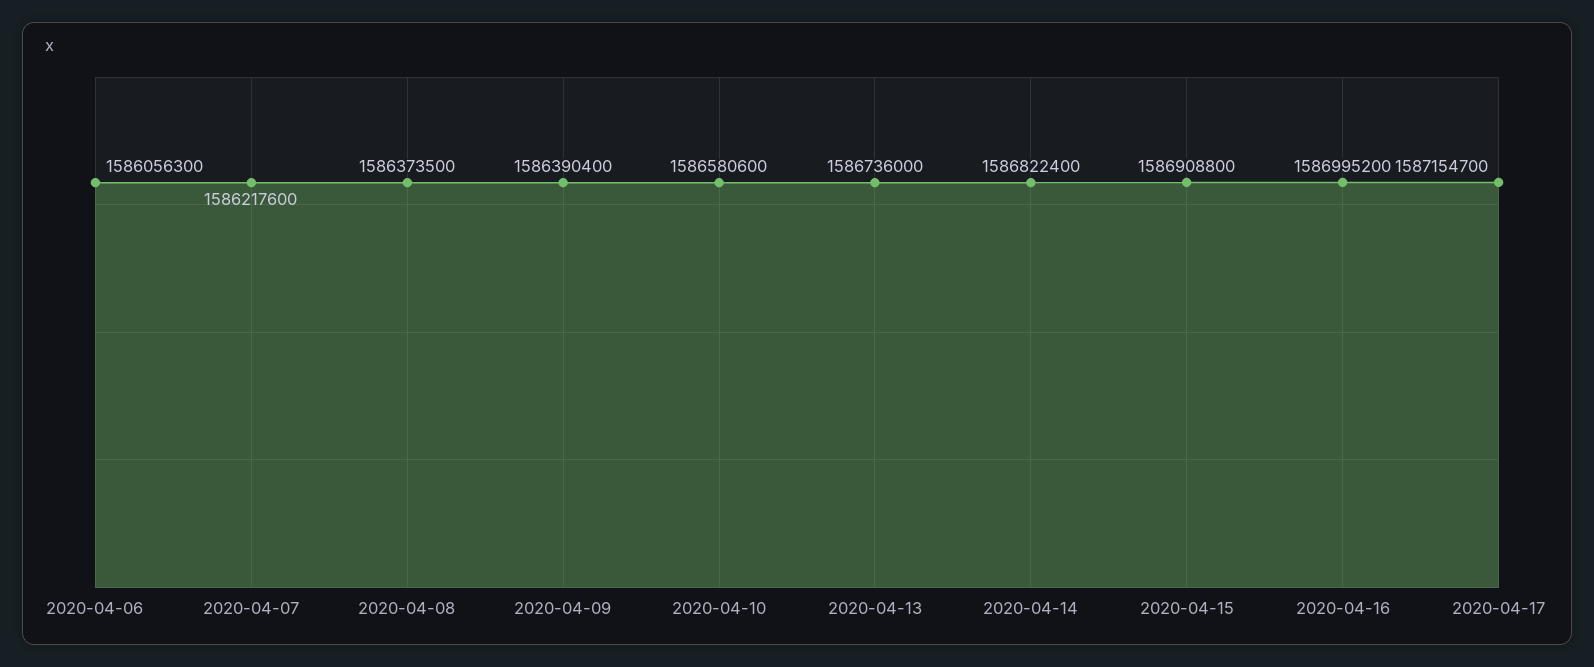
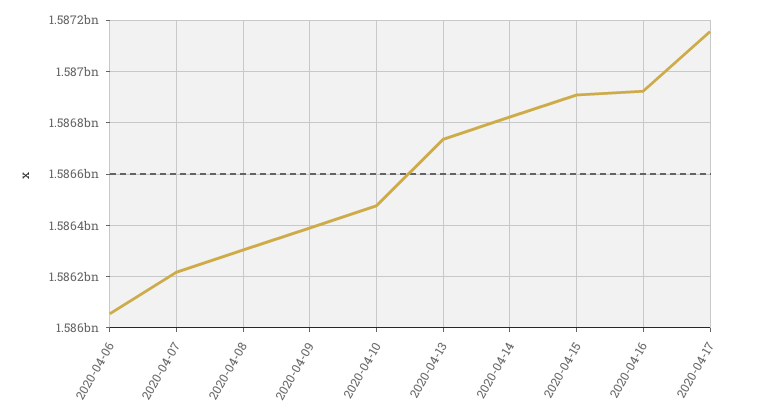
  {
    "2020-04-06": 1586056300,
    "2020-04-07": 1586217600,
-   "2020-04-08": 1586373500,
+   "2020-04-08": 1586300000,
    "2020-04-09": 1586390400,
-   "2020-04-10": 1586580600,
+   "2020-04-10": 1586475000,
    "2020-04-13": 1586736000,
    "2020-04-14": 1586822400,
    "2020-04-15": 1586908800,
-   "2020-04-16": 1586995200,
+   "2020-04-16": 1586925000,
    "2020-04-17": 1587154700
  }

